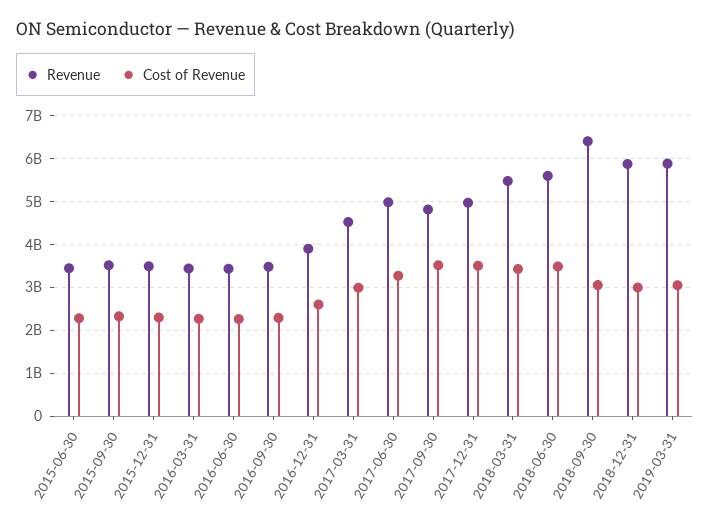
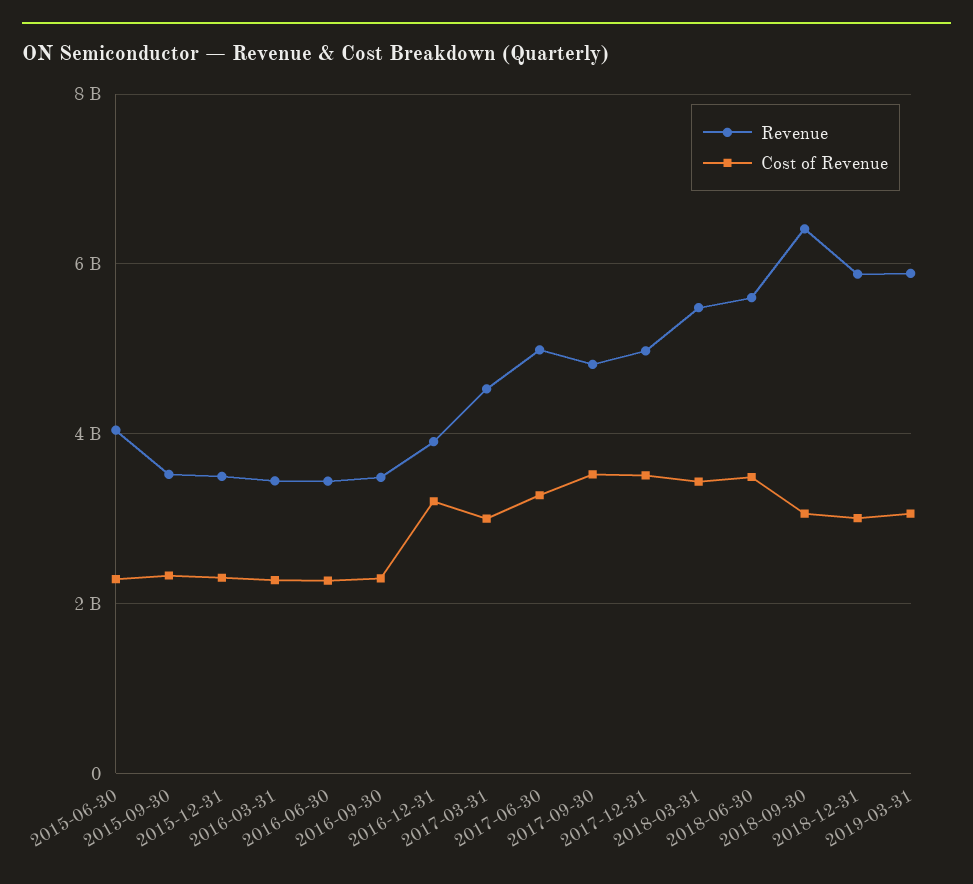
  {
    "Revenue": {
-     "2015-06-30": 3400000000,
+     "2015-06-30": 4000000000,
      "2015-09-30": 3600000000,
      "2015-12-31": 3400000000,
      "2016-03-31": 3400000000,
      "2016-06-30": 3400000000,
      "2016-09-30": 3400000000,
      "2016-12-31": 4000000000,
      "2017-03-31": 4600000000,
      "2017-06-30": 5000000000,
      "2017-09-30": 4800000000,
      "2017-12-31": 5000000000,
      "2018-03-31": 5400000000,
      "2018-06-30": 5600000000,
      "2018-09-30": 6400000000,
      "2018-12-31": 5800000000,
      "2019-03-31": 5800000000
    },
    "Cost of Revenue": {
      "2015-06-30": 2200000000,
      "2015-09-30": 2400000000,
      "2015-12-31": 2400000000,
      "2016-03-31": 2200000000,
      "2016-06-30": 2200000000,
      "2016-09-30": 2200000000,
-     "2016-12-31": 2600000000,
+     "2016-12-31": 3200000000,
      "2017-03-31": 3000000000,
      "2017-06-30": 3200000000,
      "2017-09-30": 3600000000,
      "2017-12-31": 3600000000,
      "2018-03-31": 3400000000,
      "2018-06-30": 3400000000,
      "2018-09-30": 3000000000,
      "2018-12-31": 3000000000,
      "2019-03-31": 3000000000
    }
  }

